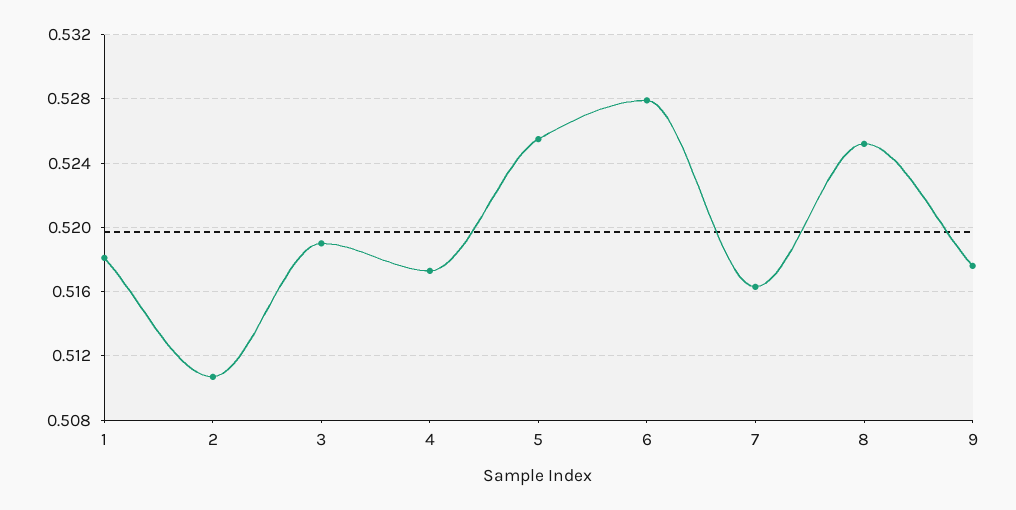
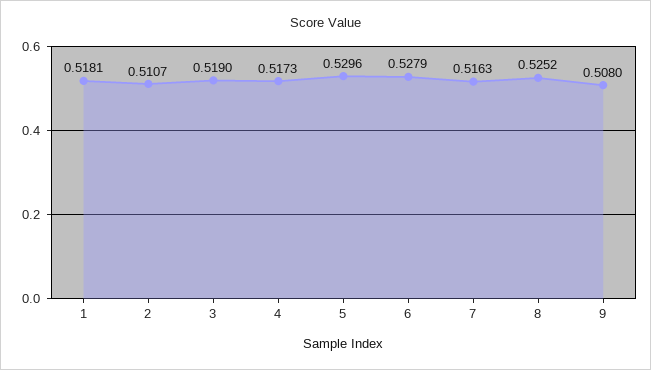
  {
    "1": 0.5181,
    "2": 0.5107,
    "3": 0.519,
    "4": 0.5173,
-   "5": 0.5255,
+   "5": 0.5296,
    "6": 0.5279,
    "7": 0.5163,
    "8": 0.5252,
-   "9": 0.5175
+   "9": 0.508
  }

